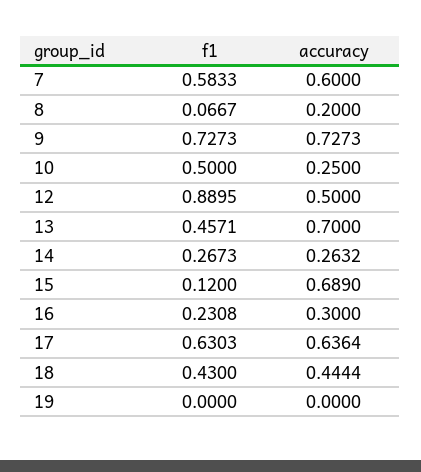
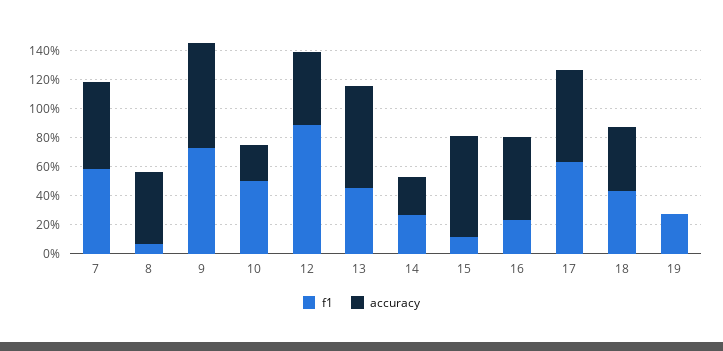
  {
    "f1": {
      "7": 0.5833,
      "8": 0.0667,
      "9": 0.7273,
      "10": 0.5,
      "12": 0.8895,
      "13": 0.4571,
      "14": 0.2673,
      "15": 0.12,
      "16": 0.2308,
      "17": 0.6303,
      "18": 0.43,
-     "19": 0
+     "19": 0.3
    },
    "accuracy": {
      "7": 0.6,
-     "8": 0.2,
+     "8": 0.5,
      "9": 0.7273,
      "10": 0.25,
      "12": 0.5,
      "13": 0.7,
      "14": 0.2632,
      "15": 0.689,
-     "16": 0.3,
+     "16": 0.6,
      "17": 0.6364,
      "18": 0.4444,
      "19": 0
    }
  }

